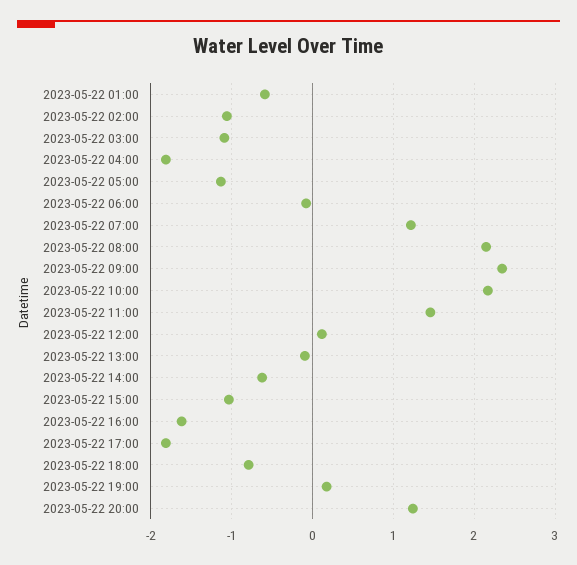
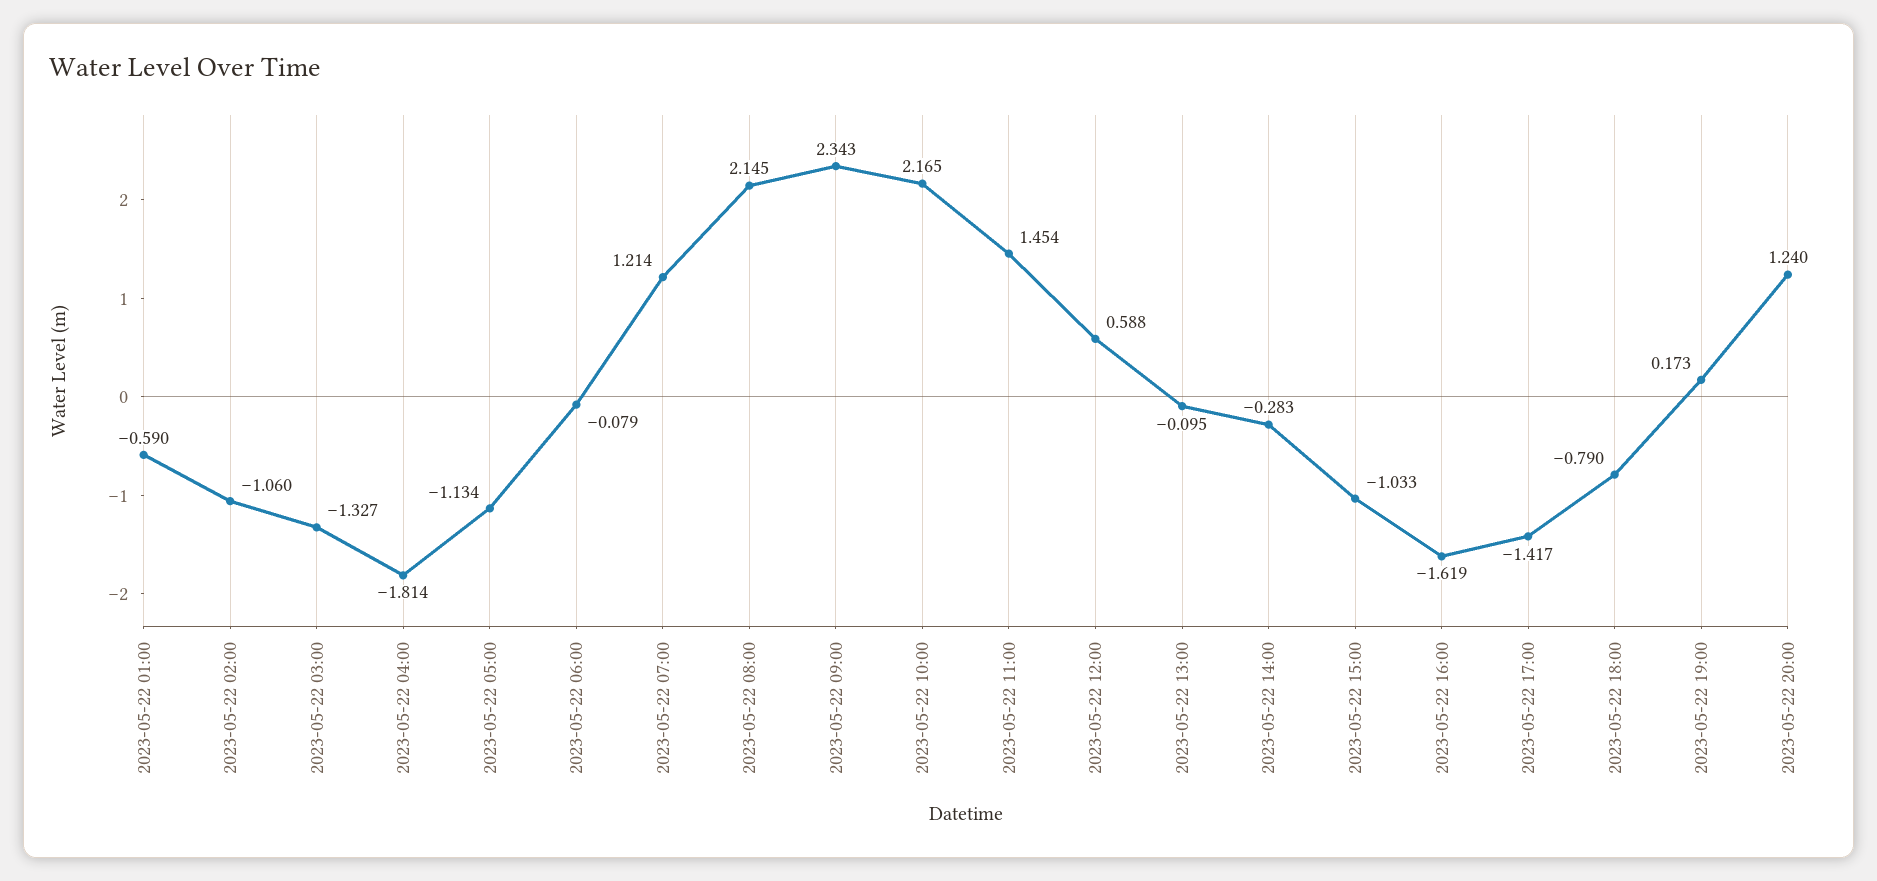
  {
    "2023-05-22 01:00": -0.59,
    "2023-05-22 02:00": -1.06,
-   "2023-05-22 03:00": -1.1,
+   "2023-05-22 03:00": -1.327,
    "2023-05-22 04:00": -1.814,
    "2023-05-22 05:00": -1.134,
    "2023-05-22 06:00": -0.079,
    "2023-05-22 07:00": 1.214,
    "2023-05-22 08:00": 2.145,
    "2023-05-22 09:00": 2.343,
    "2023-05-22 10:00": 2.165,
    "2023-05-22 11:00": 1.454,
-   "2023-05-22 12:00": 0.1,
+   "2023-05-22 12:00": 0.588,
    "2023-05-22 13:00": -0.095,
-   "2023-05-22 14:00": -0.6,
+   "2023-05-22 14:00": -0.283,
    "2023-05-22 15:00": -1.033,
    "2023-05-22 16:00": -1.619,
-   "2023-05-22 17:00": -1.8,
+   "2023-05-22 17:00": -1.417,
    "2023-05-22 18:00": -0.79,
    "2023-05-22 19:00": 0.173,
    "2023-05-22 20:00": 1.24
  }

